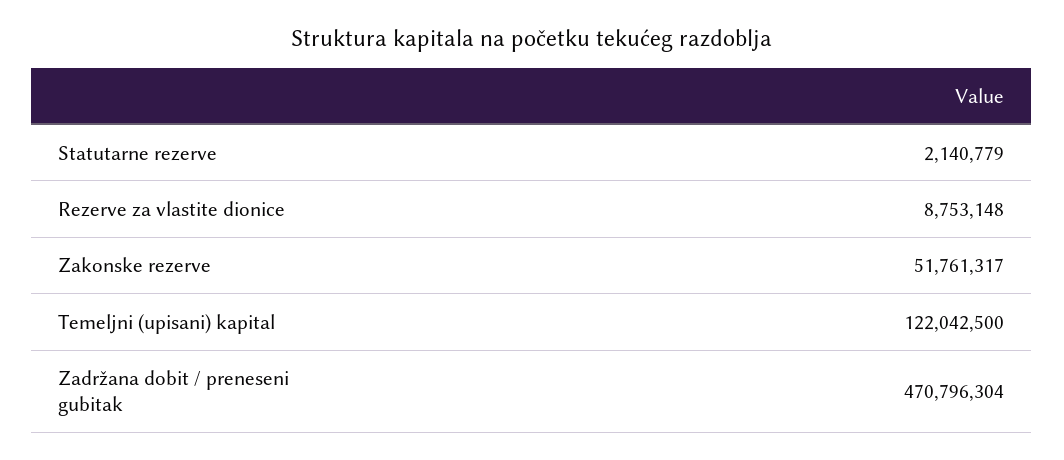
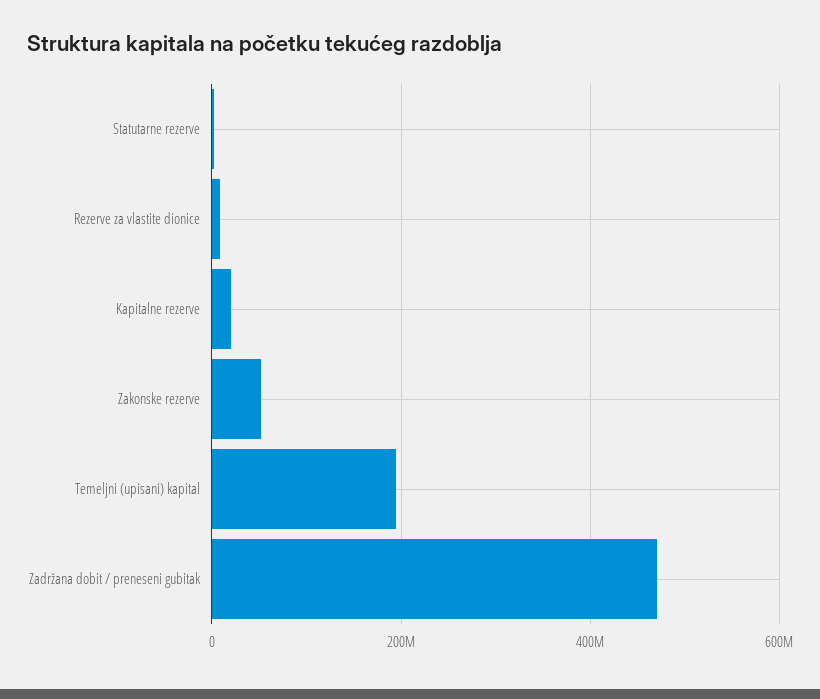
  {
    "Statutarne rezerve": 2140779,
    "Rezerve za vlastite dionice": 8753148,
    "Zakonske rezerve": 51761317,
-   "Temeljni (upisani) kapital": 122042500,
+   "Temeljni (upisani) kapital": 200000000,
-   "Zadržana dobit / preneseni gubitak": 470796304
+   "Zadržana dobit / preneseni gubitak": 470796304,
+   "Kapitalne rezerve": 20000000
  }

